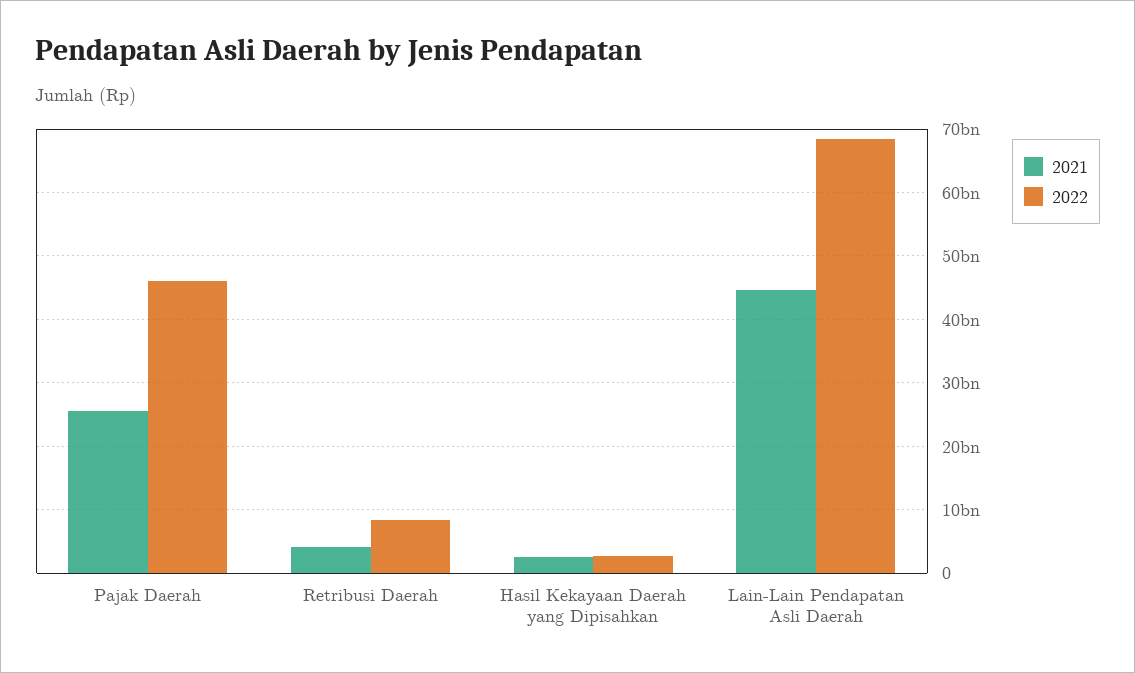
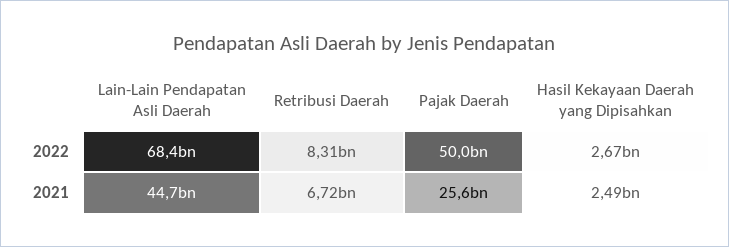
  {
    "2021": {
      "Pajak Daerah": 25600000000,
-     "Retribusi Daerah": 4000000000,
+     "Retribusi Daerah": 6720000000,
      "Hasil Kekayaan Daerah yang Dipisahkan": 2490000000,
      "Lain-Lain Pendapatan Asli Daerah": 44700000000
    },
    "2022": {
-     "Pajak Daerah": 46000000000,
+     "Pajak Daerah": 50000000000,
      "Retribusi Daerah": 8310000000,
      "Hasil Kekayaan Daerah yang Dipisahkan": 2670000000,
      "Lain-Lain Pendapatan Asli Daerah": 68400000000
    }
  }

